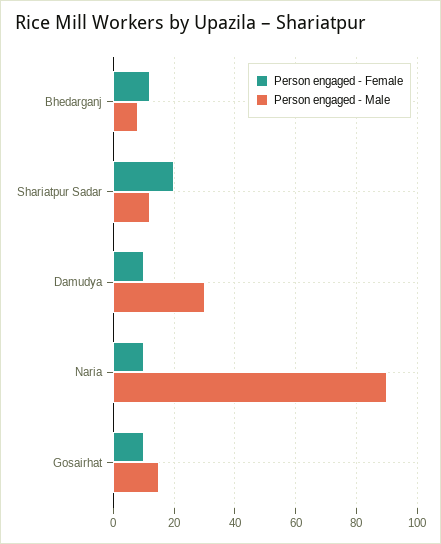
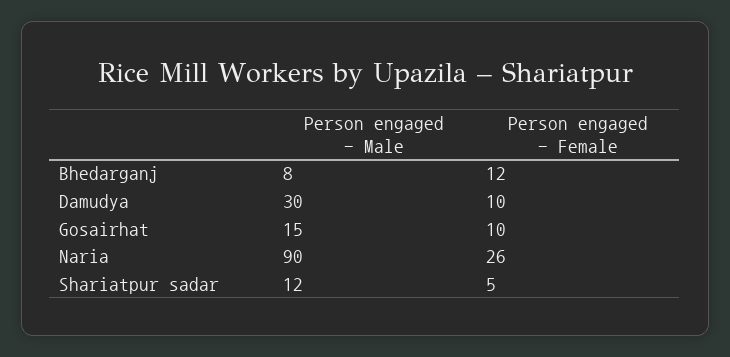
  {
    "Person engaged - Female": {
      "Bhedarganj": 12,
-     "Shariatpur Sadar": 20,
+     "Shariatpur Sadar": 5,
      "Damudya": 10,
-     "Naria": 10,
+     "Naria": 26,
      "Gosairhat": 10
    },
    "Person engaged - Male": {
      "Bhedarganj": 8,
      "Shariatpur Sadar": 12,
      "Damudya": 30,
      "Naria": 90,
      "Gosairhat": 15
    }
  }

